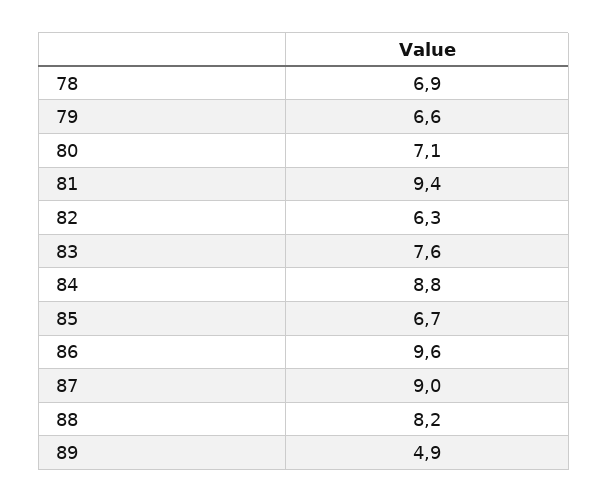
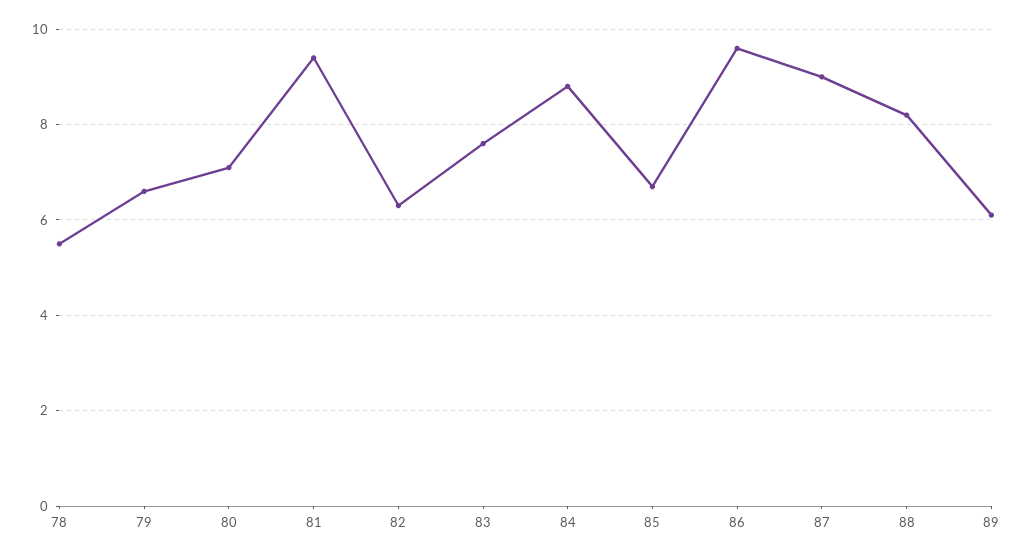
  {
-   "78": 6.9,
+   "78": 5.5,
    "79": 6.6,
    "80": 7.1,
    "81": 9.4,
    "82": 6.3,
    "83": 7.6,
    "84": 8.8,
    "85": 6.7,
    "86": 9.6,
    "87": 9,
    "88": 8.2,
-   "89": 4.9
+   "89": 6
  }

